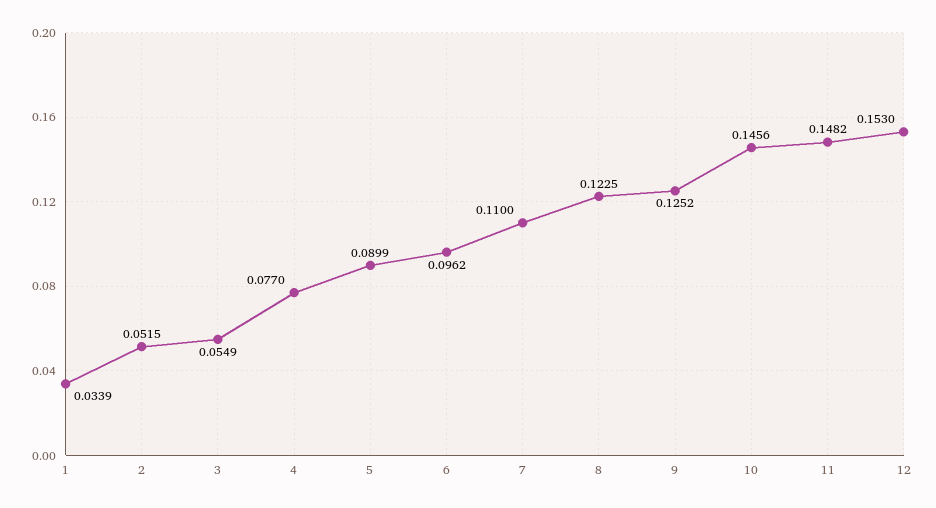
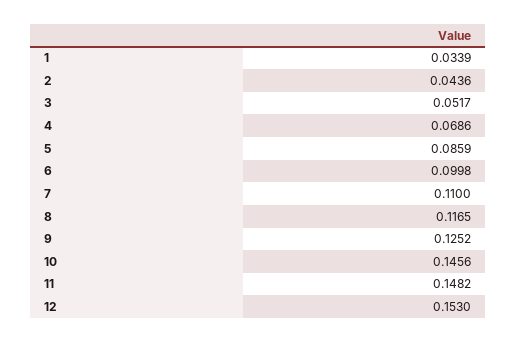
  {
    "1": 0.0339,
-   "2": 0.0515,
+   "2": 0.0436,
-   "3": 0.0549,
+   "3": 0.0517,
-   "4": 0.077,
+   "4": 0.0686,
-   "5": 0.0899,
+   "5": 0.0859,
-   "6": 0.0962,
+   "6": 0.0998,
    "7": 0.11,
-   "8": 0.1225,
+   "8": 0.1165,
    "9": 0.1252,
    "10": 0.1456,
    "11": 0.1482,
    "12": 0.153
  }

